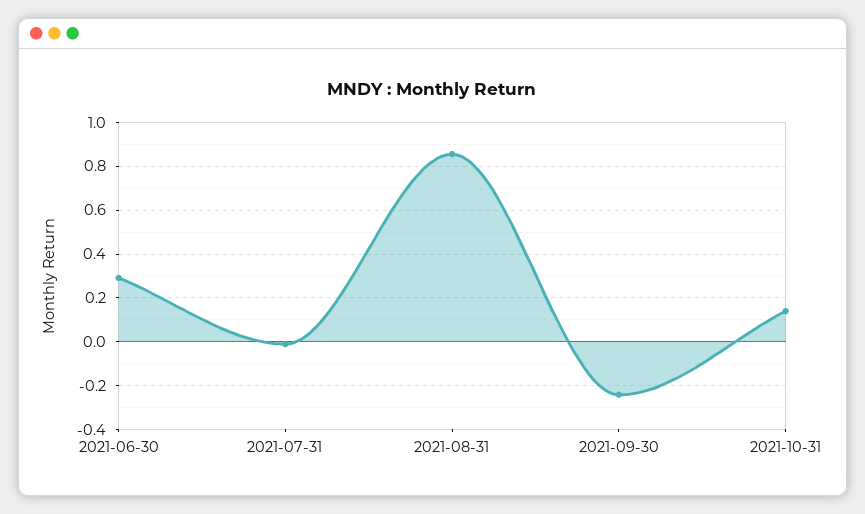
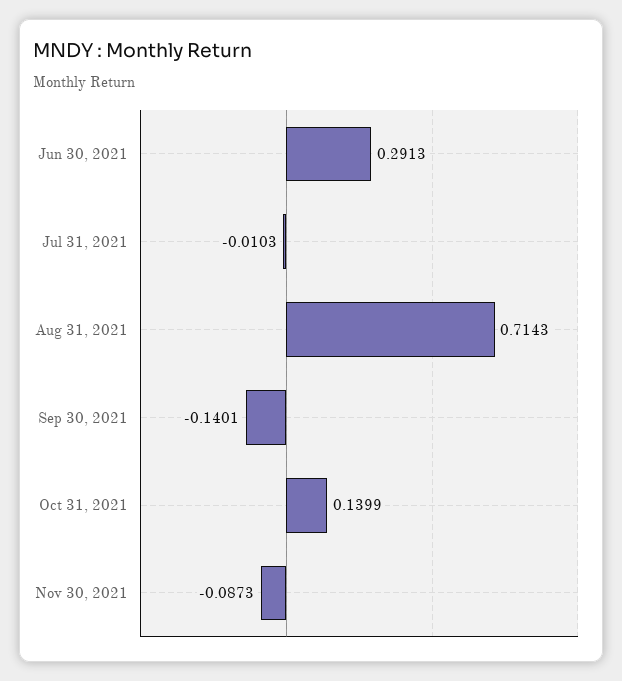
  {
    "2021-06-30": 0.2913,
    "2021-07-31": -0.0103,
-   "2021-08-31": 0.85,
+   "2021-08-31": 0.7143,
-   "2021-09-30": -0.25,
+   "2021-09-30": -0.1401,
-   "2021-10-31": 0.1399
+   "2021-10-31": 0.1399,
+   "Nov 30, 2021": -0.0873
  }

